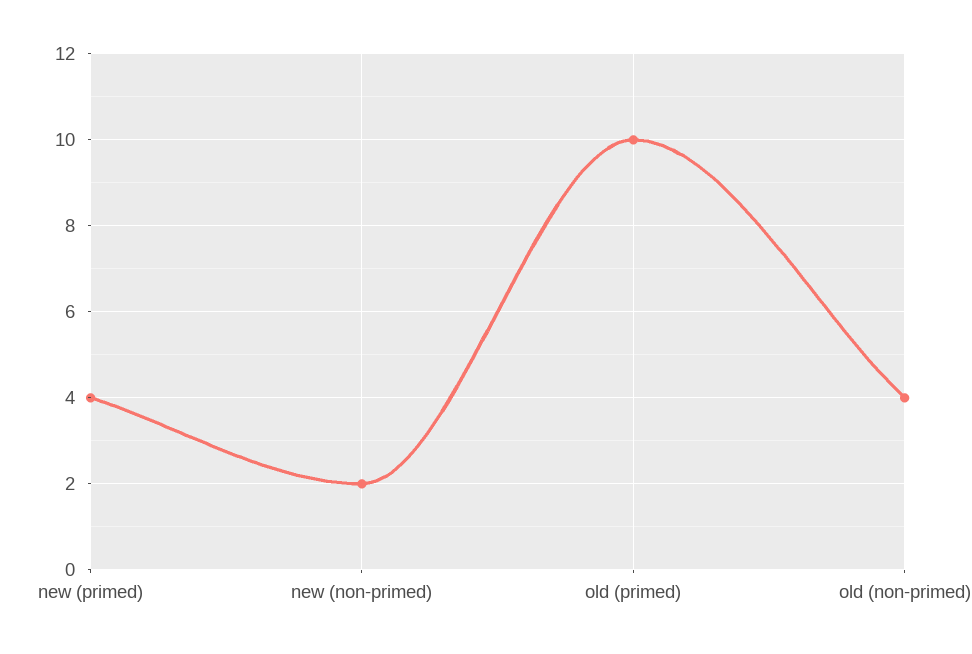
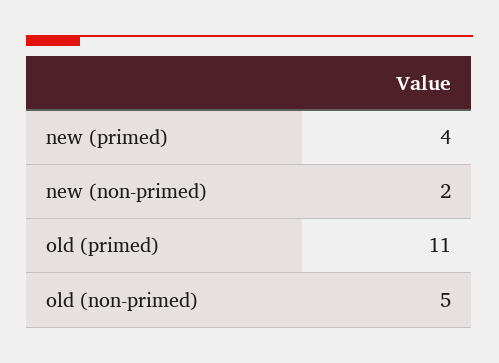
  {
    "new (primed)": 4,
    "new (non-primed)": 2,
-   "old (primed)": 10,
+   "old (primed)": 11,
-   "old (non-primed)": 4
+   "old (non-primed)": 5
  }

